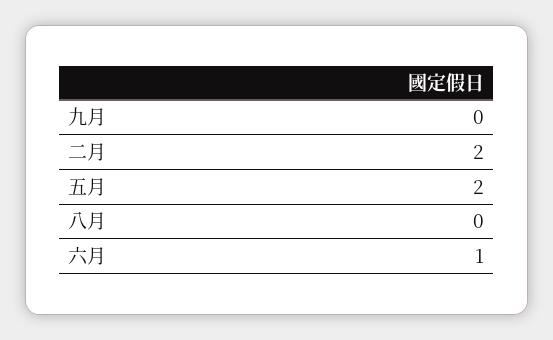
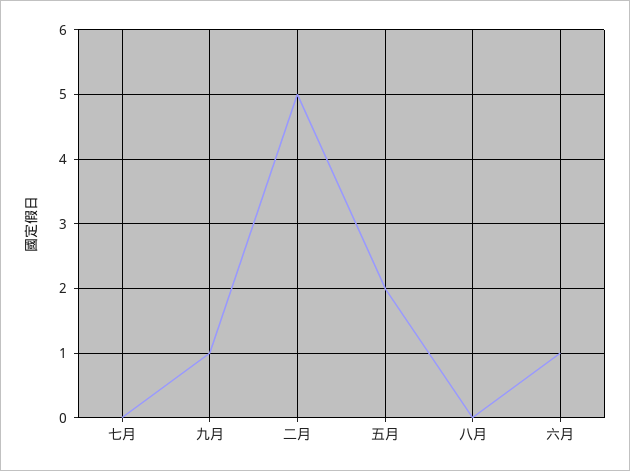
  {
-   "九月": 0,
+   "九月": 1,
-   "二月": 2,
+   "二月": 5,
    "五月": 2,
    "八月": 0,
-   "六月": 1
+   "六月": 1,
+   "七月": 0
  }

